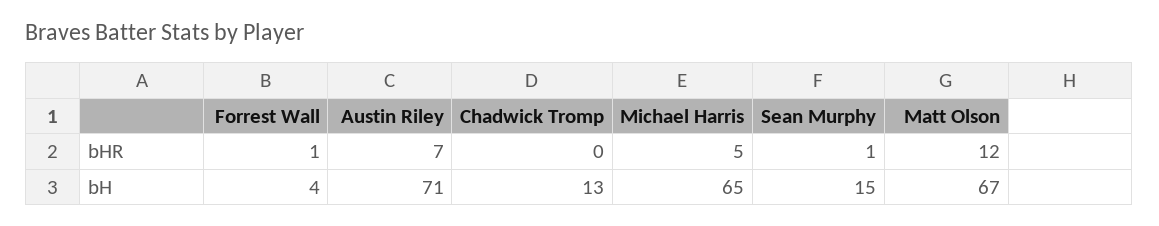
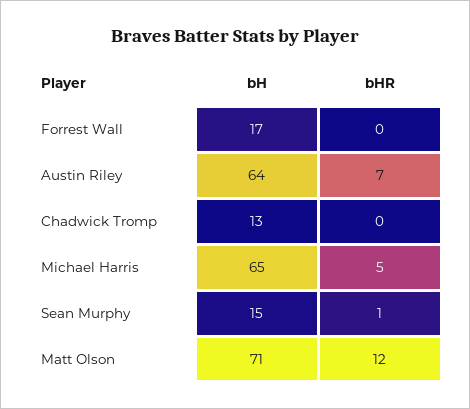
  {
    "Forrest Wall": {
-     "bHR": 1,
+     "bHR": 0,
-     "bH": 4
+     "bH": 17
    },
    "Austin Riley": {
      "bHR": 7,
-     "bH": 71
+     "bH": 64
    },
    "Chadwick Tromp": {
      "bHR": 0,
      "bH": 13
    },
    "Michael Harris": {
      "bHR": 5,
      "bH": 65
    },
    "Sean Murphy": {
      "bHR": 1,
      "bH": 15
    },
    "Matt Olson": {
      "bHR": 12,
-     "bH": 67
+     "bH": 71
    }
  }

